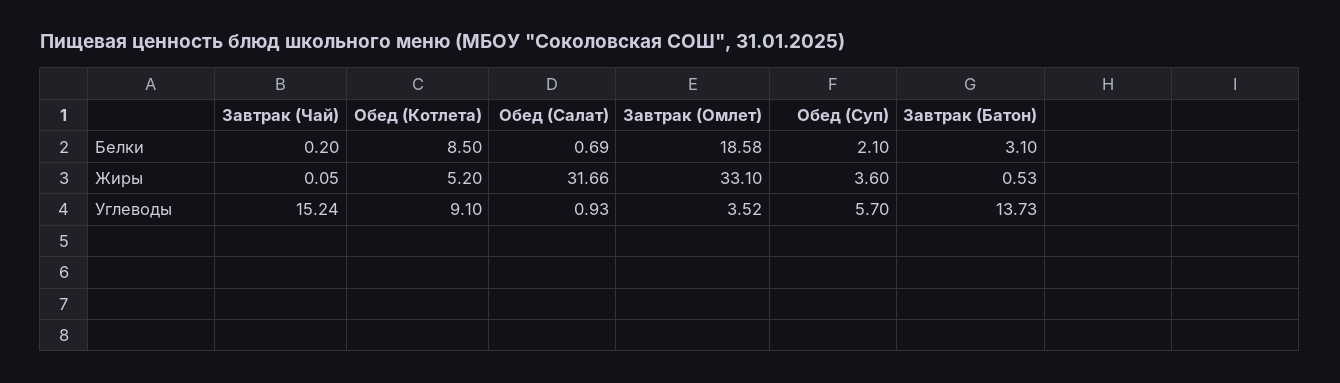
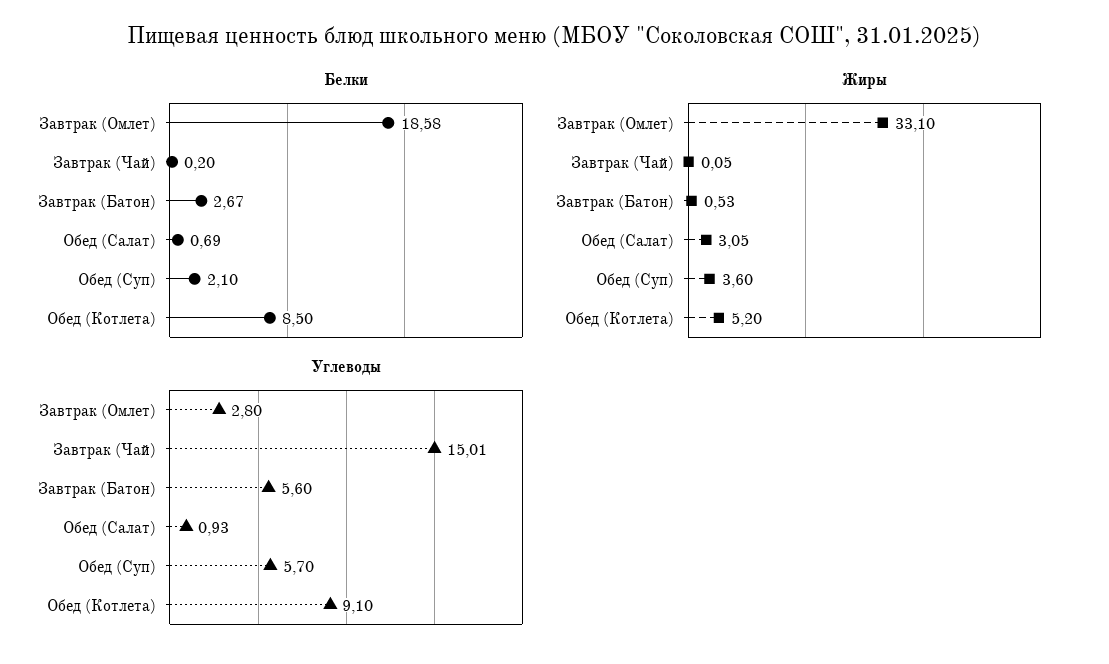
  {
    "Белки": {
      "Завтрак (Чай)": 0.2,
      "Обед (Котлета)": 8.5,
      "Обед (Салат)": 0.69,
      "Завтрак (Омлет)": 18.58,
      "Обед (Суп)": 2.1,
-     "Завтрак (Батон)": 3.1
+     "Завтрак (Батон)": 2.67
    },
    "Жиры": {
      "Завтрак (Чай)": 0.05,
      "Обед (Котлета)": 5.2,
-     "Обед (Салат)": 31.66,
+     "Обед (Салат)": 3.05,
      "Завтрак (Омлет)": 33.1,
      "Обед (Суп)": 3.6,
      "Завтрак (Батон)": 0.53
    },
    "Углеводы": {
-     "Завтрак (Чай)": 15.24,
+     "Завтрак (Чай)": 15.01,
      "Обед (Котлета)": 9.1,
      "Обед (Салат)": 0.93,
-     "Завтрак (Омлет)": 3.52,
+     "Завтрак (Омлет)": 2.8,
      "Обед (Суп)": 5.7,
-     "Завтрак (Батон)": 13.73
+     "Завтрак (Батон)": 5.6
    }
  }

